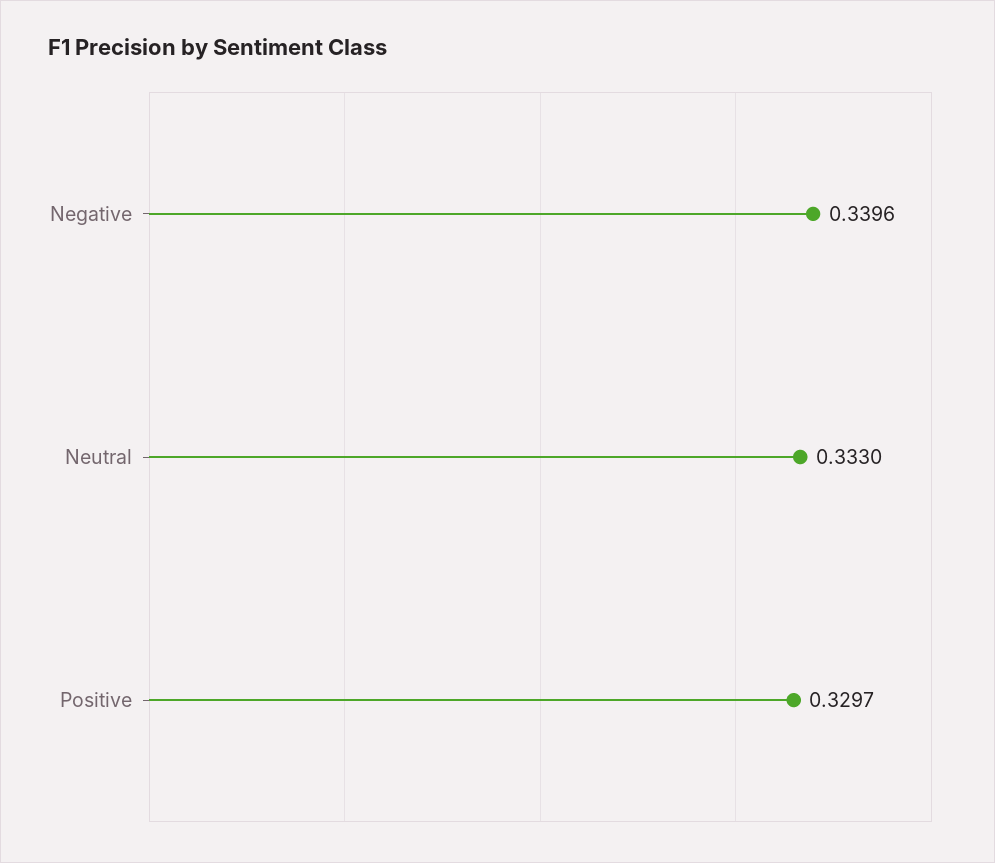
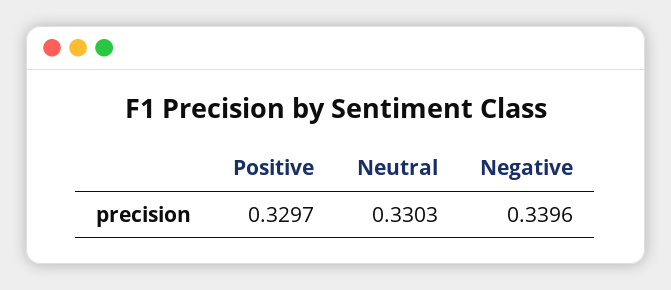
  {
    "Negative": 0.3396,
-   "Neutral": 0.333,
+   "Neutral": 0.3303,
    "Positive": 0.3297
  }

